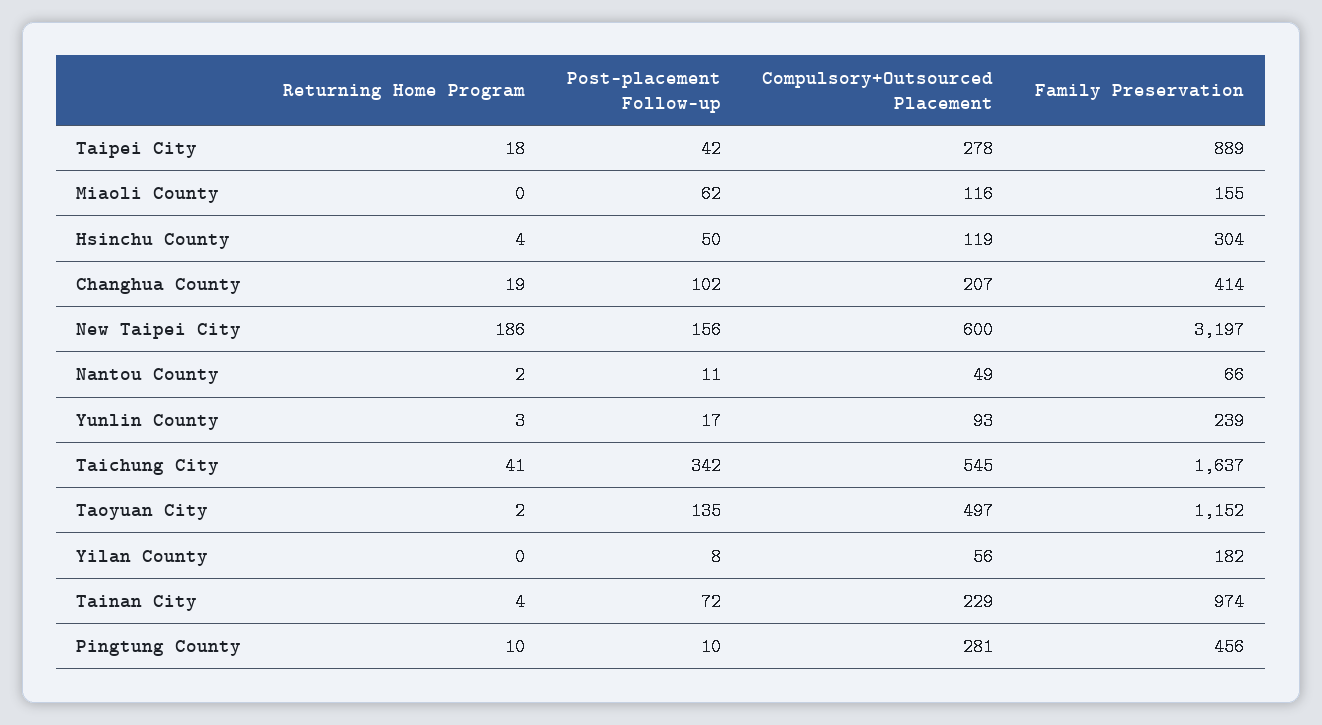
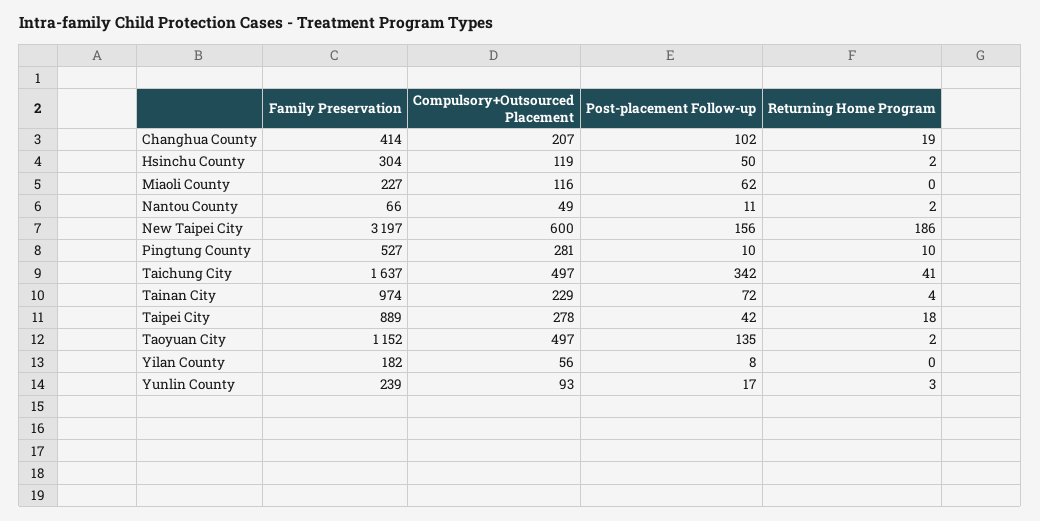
  {
    "Returning Home Program": {
      "Taipei City": 18,
      "Miaoli County": 0,
-     "Hsinchu County": 4,
+     "Hsinchu County": 2,
      "Changhua County": 19,
      "New Taipei City": 186,
      "Nantou County": 2,
      "Yunlin County": 3,
      "Taichung City": 41,
      "Taoyuan City": 2,
      "Yilan County": 0,
      "Tainan City": 4,
      "Pingtung County": 10
    },
    "Post-placement Follow-up": {
      "Taipei City": 42,
      "Miaoli County": 62,
      "Hsinchu County": 50,
      "Changhua County": 102,
      "New Taipei City": 156,
      "Nantou County": 11,
      "Yunlin County": 17,
      "Taichung City": 342,
      "Taoyuan City": 135,
      "Yilan County": 8,
      "Tainan City": 72,
      "Pingtung County": 10
    },
    "Compulsory+Outsourced Placement": {
      "Taipei City": 278,
      "Miaoli County": 116,
      "Hsinchu County": 119,
      "Changhua County": 207,
      "New Taipei City": 600,
      "Nantou County": 49,
      "Yunlin County": 93,
-     "Taichung City": 545,
+     "Taichung City": 497,
      "Taoyuan City": 497,
      "Yilan County": 56,
      "Tainan City": 229,
      "Pingtung County": 281
    },
    "Family Preservation": {
      "Taipei City": 889,
-     "Miaoli County": 155,
+     "Miaoli County": 227,
      "Hsinchu County": 304,
      "Changhua County": 414,
      "New Taipei City": 3197,
      "Nantou County": 66,
      "Yunlin County": 239,
      "Taichung City": 1637,
      "Taoyuan City": 1152,
      "Yilan County": 182,
      "Tainan City": 974,
-     "Pingtung County": 456
+     "Pingtung County": 527
    }
  }

